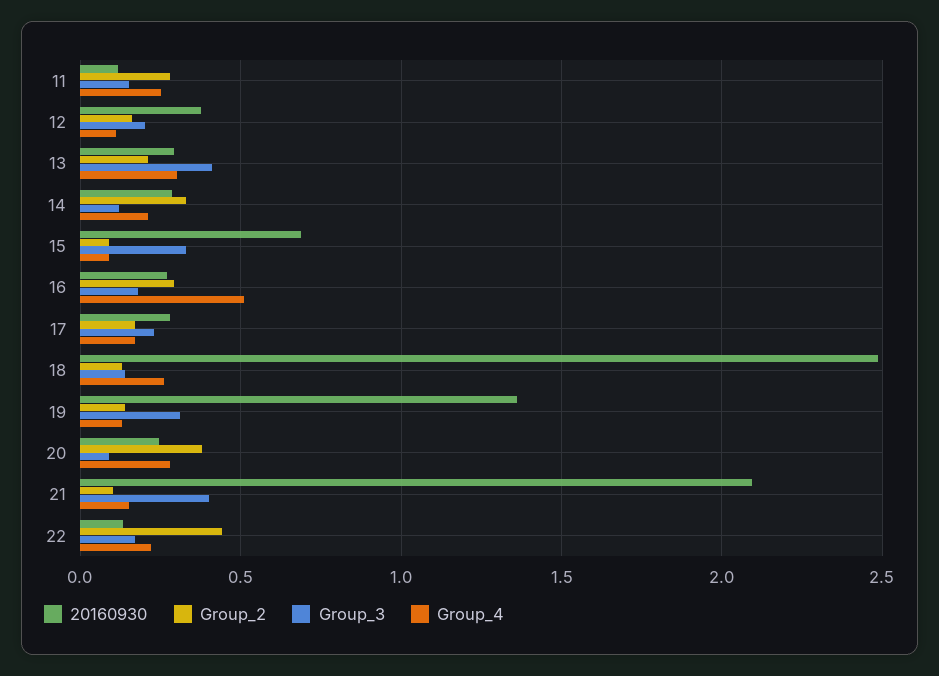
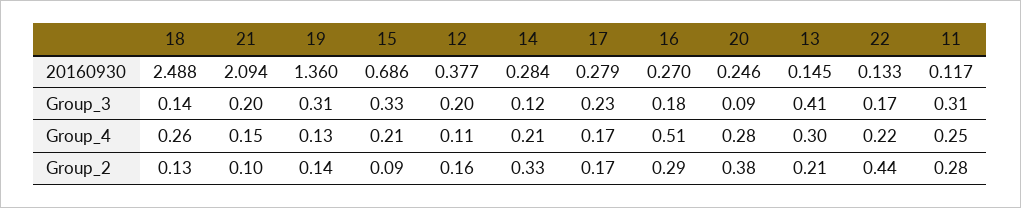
  {
    "20160930": {
      "11": 0.117,
      "12": 0.377,
-     "13": 0.3,
+     "13": 0.145,
      "14": 0.284,
      "15": 0.686,
      "16": 0.27,
      "17": 0.279,
      "18": 2.488,
      "19": 1.36,
      "20": 0.246,
      "21": 2.094,
      "22": 0.133
    },
    "Group_2": {
      "11": 0.28,
      "12": 0.16,
      "13": 0.21,
      "14": 0.33,
      "15": 0.09,
      "16": 0.29,
      "17": 0.17,
      "18": 0.13,
      "19": 0.14,
      "20": 0.38,
      "21": 0.1,
      "22": 0.44
    },
    "Group_3": {
-     "11": 0.15,
+     "11": 0.31,
      "12": 0.2,
      "13": 0.41,
      "14": 0.12,
      "15": 0.33,
      "16": 0.18,
      "17": 0.23,
      "18": 0.14,
      "19": 0.31,
      "20": 0.09,
-     "21": 0.4,
+     "21": 0.2,
      "22": 0.17
    },
    "Group_4": {
      "11": 0.25,
      "12": 0.11,
      "13": 0.3,
      "14": 0.21,
-     "15": 0.1,
+     "15": 0.21,
      "16": 0.51,
      "17": 0.17,
      "18": 0.26,
      "19": 0.13,
      "20": 0.28,
      "21": 0.15,
      "22": 0.22
    }
  }

